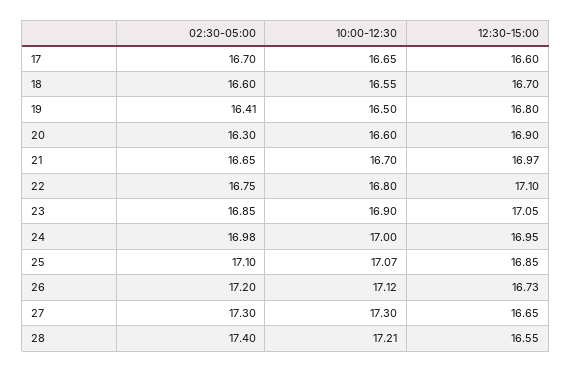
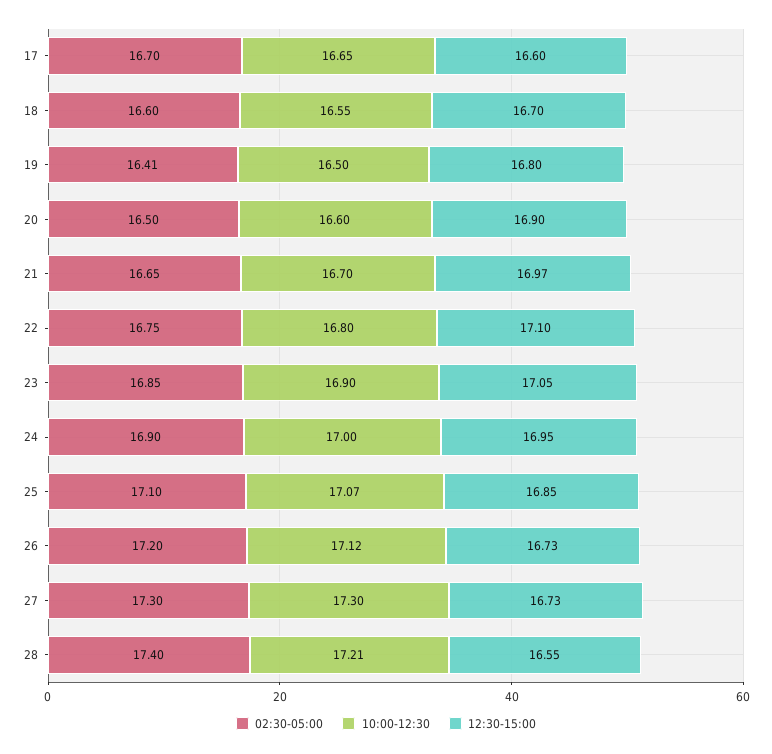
  {
    "02:30-05:00": {
      "17": 16.7,
      "18": 16.6,
      "19": 16.41,
-     "20": 16.3,
+     "20": 16.5,
      "21": 16.65,
      "22": 16.75,
      "23": 16.85,
-     "24": 16.98,
+     "24": 16.9,
      "25": 17.1,
      "26": 17.2,
      "27": 17.3,
      "28": 17.4
    },
    "10:00-12:30": {
      "17": 16.65,
      "18": 16.55,
      "19": 16.5,
      "20": 16.6,
      "21": 16.7,
      "22": 16.8,
      "23": 16.9,
      "24": 17,
      "25": 17.07,
      "26": 17.12,
      "27": 17.3,
      "28": 17.21
    },
    "12:30-15:00": {
      "17": 16.6,
      "18": 16.7,
      "19": 16.8,
      "20": 16.9,
      "21": 16.97,
      "22": 17.1,
      "23": 17.05,
      "24": 16.95,
      "25": 16.85,
      "26": 16.73,
-     "27": 16.65,
+     "27": 16.73,
      "28": 16.55
    }
  }

